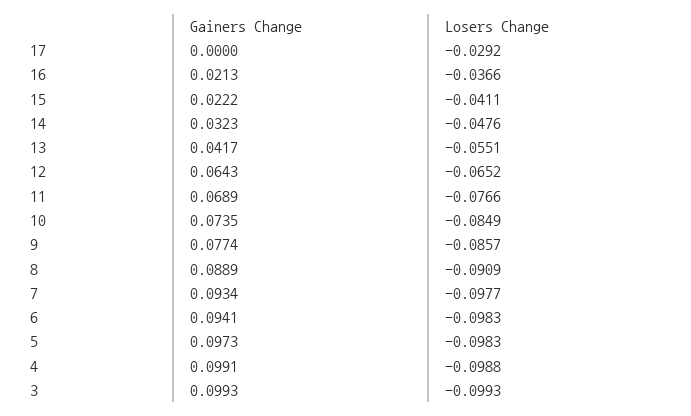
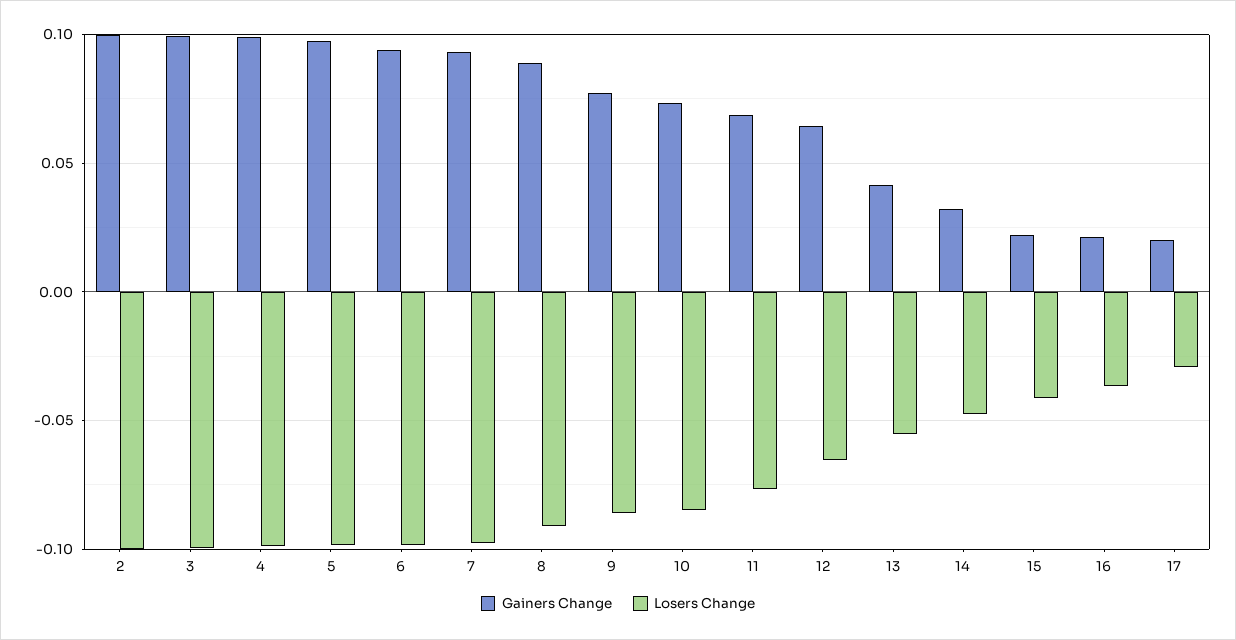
  {
    "Gainers Change": {
-     "17": 0,
+     "17": 0.02,
      "16": 0.0213,
      "15": 0.0222,
      "14": 0.0323,
      "13": 0.0417,
      "12": 0.0643,
      "11": 0.0689,
      "10": 0.0735,
      "9": 0.0774,
      "8": 0.0889,
      "7": 0.0934,
      "6": 0.0941,
      "5": 0.0973,
      "4": 0.0991,
-     "3": 0.0993
+     "3": 0.0993,
+     "2": 0.1
    },
    "Losers Change": {
      "17": -0.0292,
      "16": -0.0366,
      "15": -0.0411,
      "14": -0.0476,
      "13": -0.0551,
      "12": -0.0652,
      "11": -0.0766,
      "10": -0.0849,
      "9": -0.0857,
      "8": -0.0909,
      "7": -0.0977,
      "6": -0.0983,
      "5": -0.0983,
      "4": -0.0988,
-     "3": -0.0993
+     "3": -0.0993,
+     "2": -0.1
    }
  }

